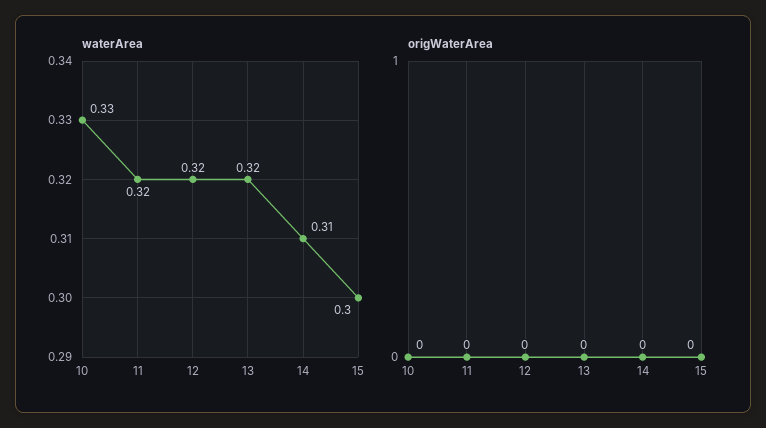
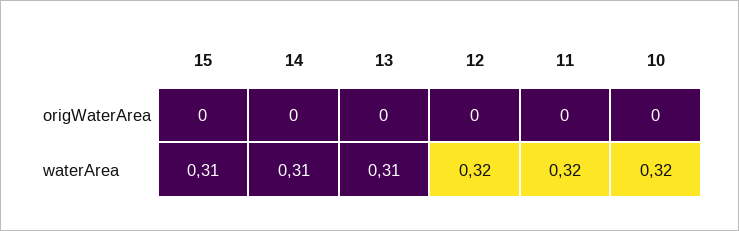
  {
    "waterArea": {
-     "10": 0.33,
+     "10": 0.32,
      "11": 0.32,
      "12": 0.32,
-     "13": 0.32,
+     "13": 0.31,
      "14": 0.31,
-     "15": 0.3
+     "15": 0.31
    },
    "origWaterArea": {
      "10": 0,
      "11": 0,
      "12": 0,
      "13": 0,
      "14": 0,
      "15": 0
    }
  }

